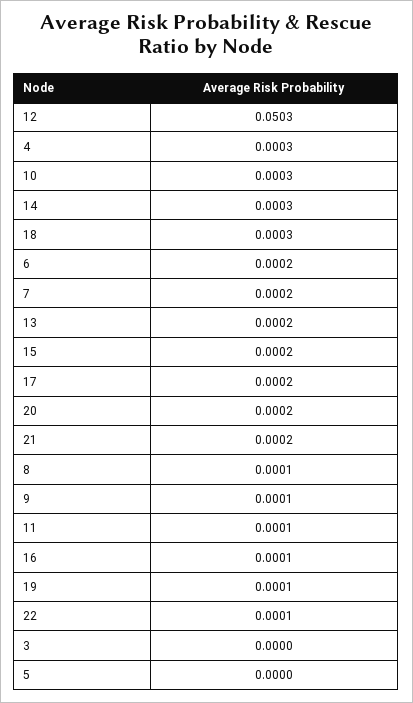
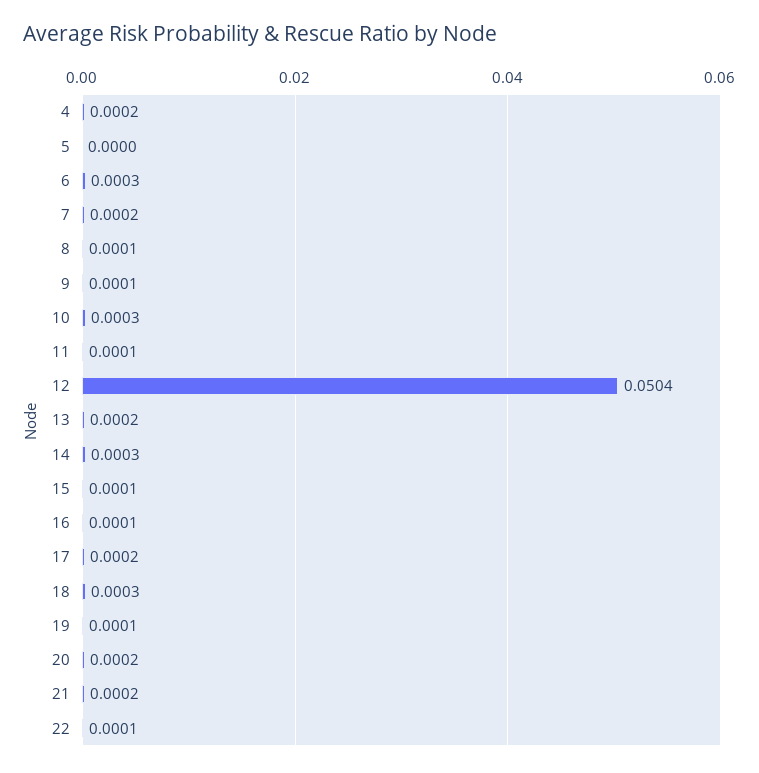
  {
-   "12": 0.0503,
+   "12": 0.0504,
-   "4": 0.0003,
+   "4": 0.0002,
    "10": 0.0003,
    "14": 0.0003,
    "18": 0.0003,
-   "6": 0.0002,
+   "6": 0.0003,
    "7": 0.0002,
    "13": 0.0002,
-   "15": 0.0002,
+   "15": 0.0001,
    "17": 0.0002,
    "20": 0.0002,
    "21": 0.0002,
    "8": 0.0001,
    "9": 0.0001,
    "11": 0.0001,
    "16": 0.0001,
    "19": 0.0001,
    "22": 0.0001,
-   "3": 0,
    "5": 0
  }

